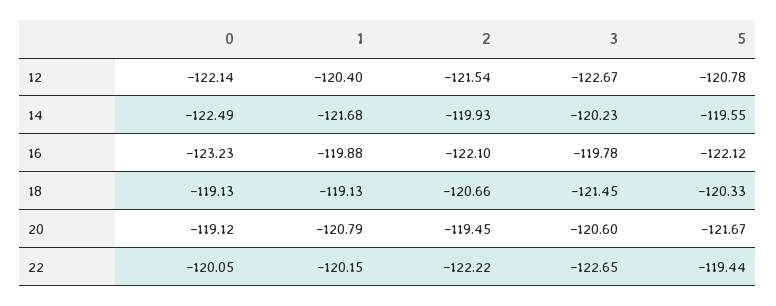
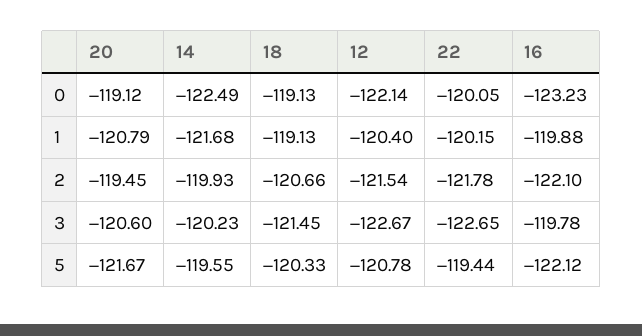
  {
    "0": {
      "12": -122.14,
      "14": -122.49,
      "16": -123.23,
      "18": -119.13,
      "20": -119.12,
      "22": -120.05
    },
    "1": {
      "12": -120.4,
      "14": -121.68,
      "16": -119.88,
      "18": -119.13,
      "20": -120.79,
      "22": -120.15
    },
    "2": {
      "12": -121.54,
      "14": -119.93,
      "16": -122.1,
      "18": -120.66,
      "20": -119.45,
-     "22": -122.22
+     "22": -121.78
    },
    "3": {
      "12": -122.67,
      "14": -120.23,
      "16": -119.78,
      "18": -121.45,
      "20": -120.6,
      "22": -122.65
    },
    "5": {
      "12": -120.78,
      "14": -119.55,
      "16": -122.12,
      "18": -120.33,
      "20": -121.67,
      "22": -119.44
    }
  }

